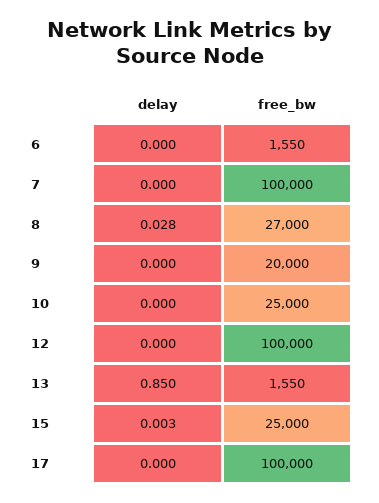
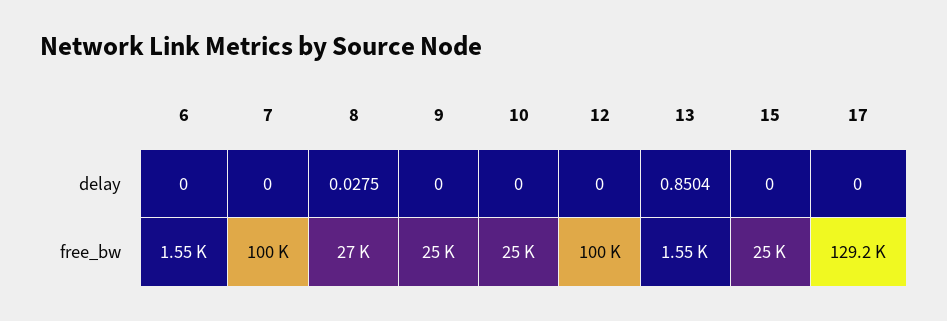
  {
    "delay": {
      "6": 0,
      "7": 0,
      "8": 0.0275,
      "9": 0,
      "10": 0,
      "12": 0,
      "13": 0.8504,
-     "15": 0.003,
+     "15": 0,
      "17": 0
    },
    "free_bw": {
      "6": 1550,
      "7": 100000,
      "8": 27000,
-     "9": 20000,
+     "9": 25000,
      "10": 25000,
      "12": 100000,
      "13": 1550,
      "15": 25000,
-     "17": 100000
+     "17": 129200
    }
  }

